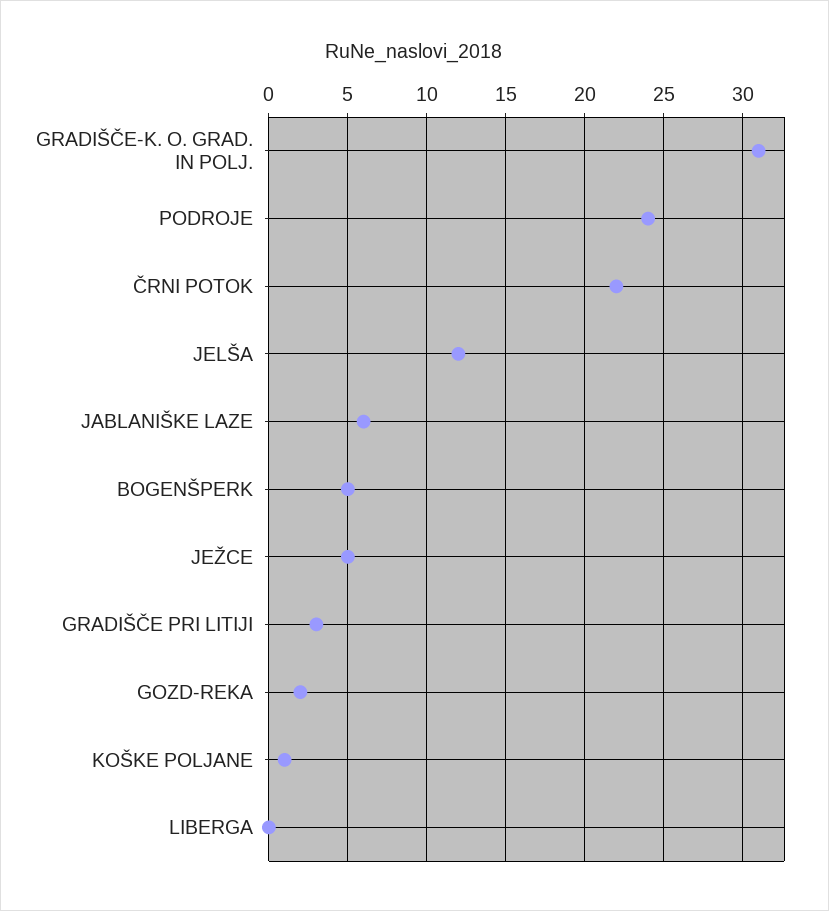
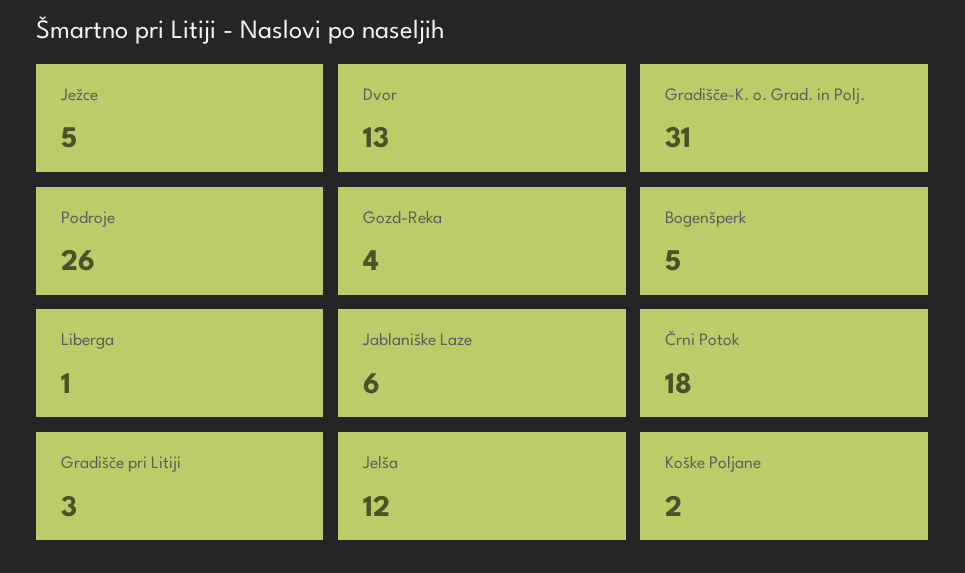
  {
    "GRADIŠČE-K. O. GRAD. IN POLJ.": 31,
-   "PODROJE": 24,
+   "PODROJE": 26,
-   "ČRNI POTOK": 22,
+   "ČRNI POTOK": 18,
    "JELŠA": 12,
    "JABLANIŠKE LAZE": 6,
    "BOGENŠPERK": 5,
    "JEŽCE": 5,
    "GRADIŠČE PRI LITIJI": 3,
-   "GOZD-REKA": 2,
+   "GOZD-REKA": 4,
-   "KOŠKE POLJANE": 1,
+   "KOŠKE POLJANE": 2,
-   "LIBERGA": 0
+   "LIBERGA": 1,
+   "Dvor": 13
  }

